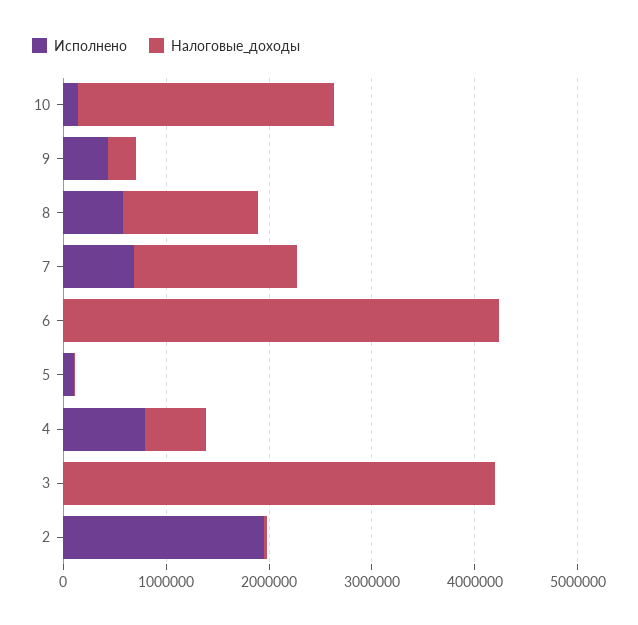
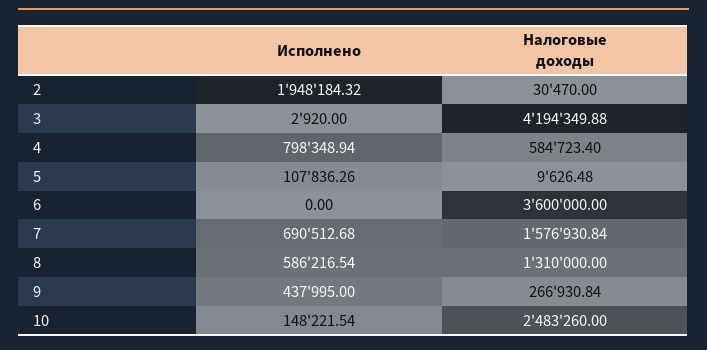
  {
    "Исполнено": {
      "10": 148221.54,
      "9": 437995,
      "8": 586216.54,
      "7": 690512.68,
      "6": 0,
      "5": 107836.26,
      "4": 798348.94,
      "3": 2920,
      "2": 1948184.32
    },
    "Налоговые_доходы": {
      "10": 2483260,
      "9": 266930.84,
      "8": 1310000,
      "7": 1576930.84,
-     "6": 4200000,
+     "6": 3600000,
      "5": 9626.48,
      "4": 584723.4,
      "3": 4194349.88,
      "2": 30470
    }
  }

